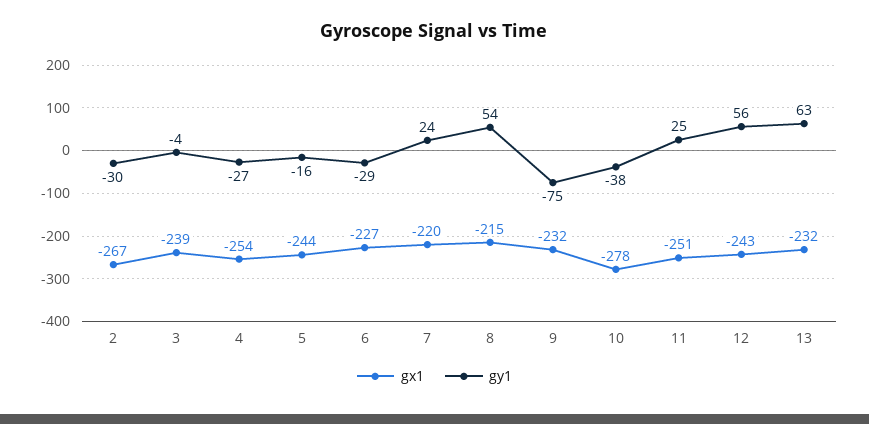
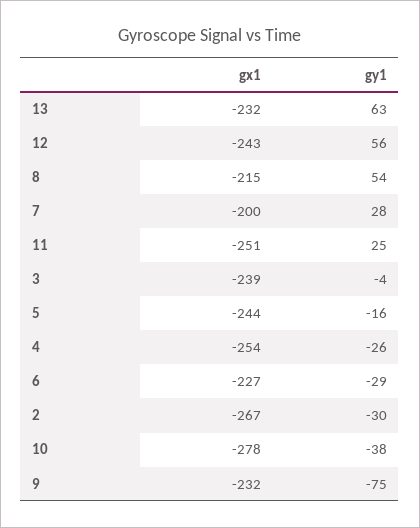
  {
    "gx1": {
      "2": -267,
      "3": -239,
      "4": -254,
      "5": -244,
      "6": -227,
-     "7": -220,
+     "7": -200,
      "8": -215,
      "9": -232,
      "10": -278,
      "11": -251,
      "12": -243,
      "13": -232
    },
    "gy1": {
      "2": -30,
      "3": -4,
-     "4": -27,
+     "4": -26,
      "5": -16,
      "6": -29,
-     "7": 24,
+     "7": 28,
      "8": 54,
      "9": -75,
      "10": -38,
      "11": 25,
      "12": 56,
      "13": 63
    }
  }

